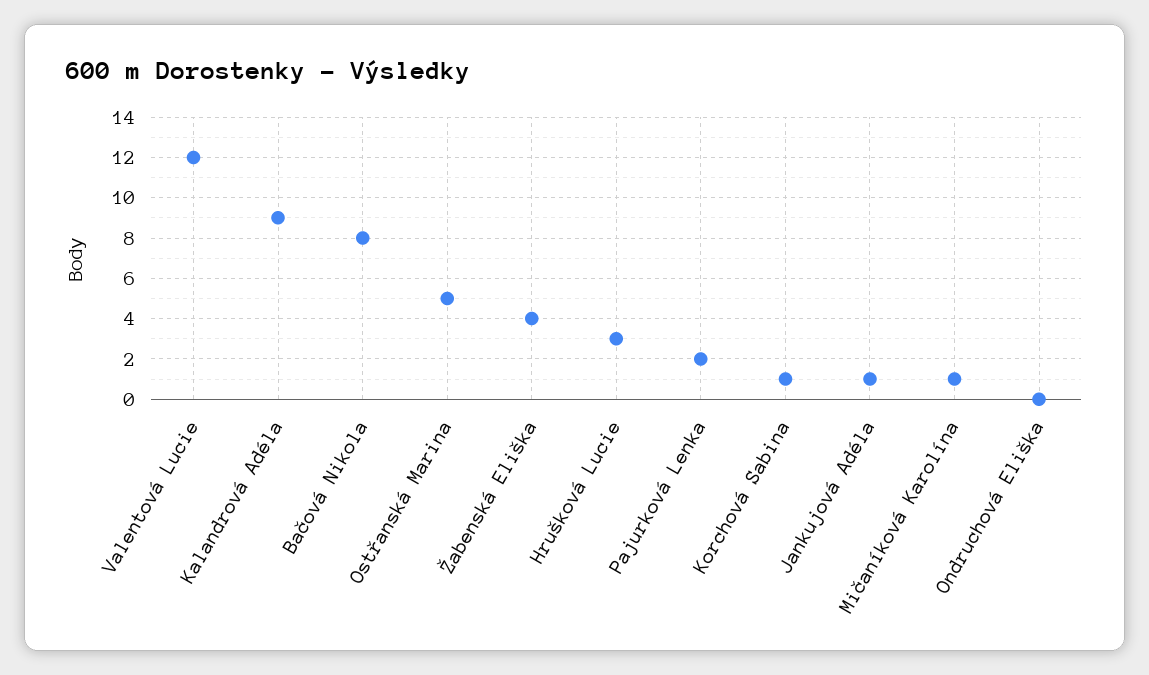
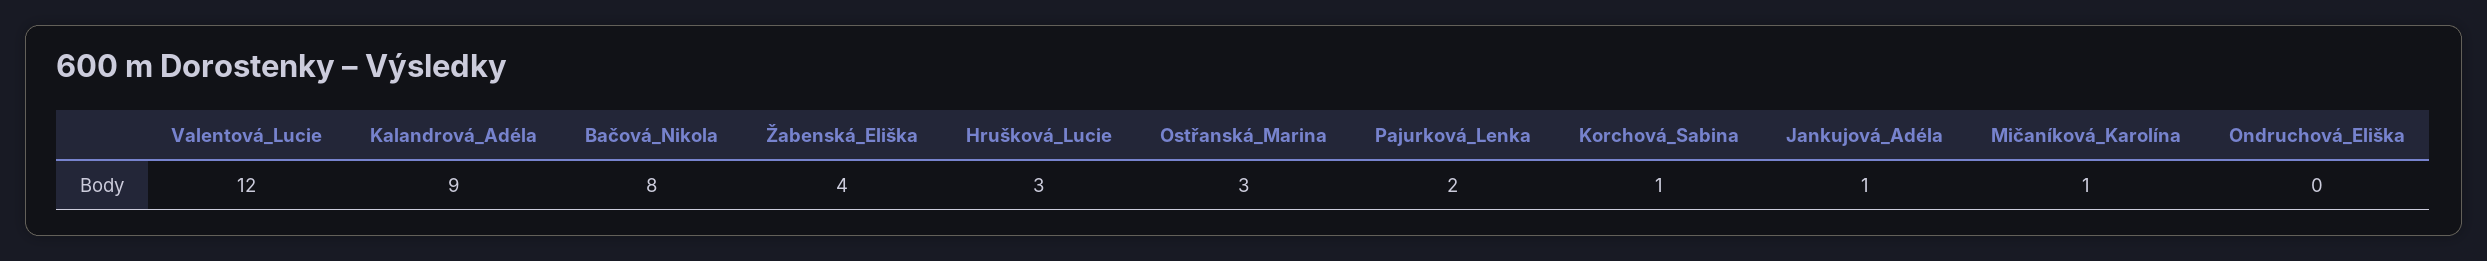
  {
    "Valentová Lucie": 12,
    "Kalandrová Adéla": 9,
    "Bačová Nikola": 8,
-   "Ostřanská Marina": 5,
+   "Ostřanská Marina": 3,
    "Žabenská Eliška": 4,
    "Hrušková Lucie": 3,
    "Pajurková Lenka": 2,
    "Korchová Sabina": 1,
    "Jankujová Adéla": 1,
    "Mičaníková Karolína": 1,
    "Ondruchová Eliška": 0
  }

